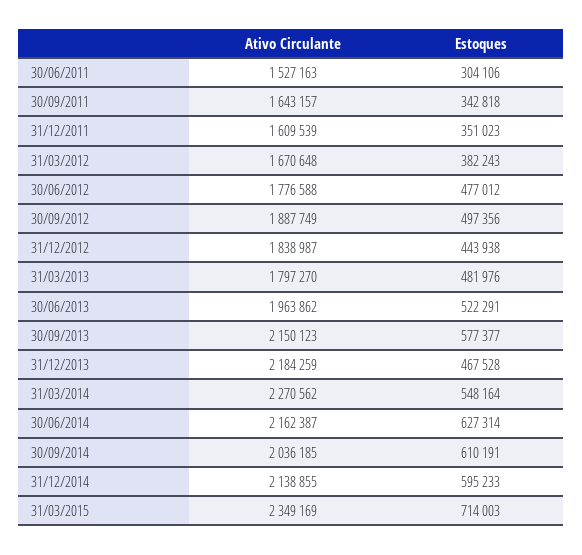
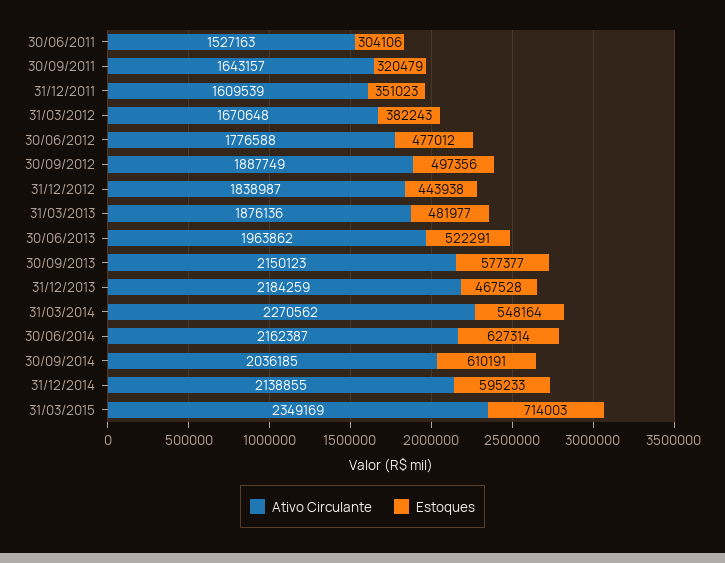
  {
    "Ativo Circulante": {
      "30/06/2011": 1527163,
      "30/09/2011": 1643157,
      "31/12/2011": 1609539,
      "31/03/2012": 1670648,
      "30/06/2012": 1776588,
      "30/09/2012": 1887749,
      "31/12/2012": 1838987,
-     "31/03/2013": 1797270,
+     "31/03/2013": 1876136,
      "30/06/2013": 1963862,
      "30/09/2013": 2150123,
      "31/12/2013": 2184259,
      "31/03/2014": 2270562,
      "30/06/2014": 2162387,
      "30/09/2014": 2036185,
      "31/12/2014": 2138855,
      "31/03/2015": 2349169
    },
    "Estoques": {
      "30/06/2011": 304106,
-     "30/09/2011": 342818,
+     "30/09/2011": 320479,
      "31/12/2011": 351023,
      "31/03/2012": 382243,
      "30/06/2012": 477012,
      "30/09/2012": 497356,
      "31/12/2012": 443938,
-     "31/03/2013": 481976,
+     "31/03/2013": 481977,
      "30/06/2013": 522291,
      "30/09/2013": 577377,
      "31/12/2013": 467528,
      "31/03/2014": 548164,
      "30/06/2014": 627314,
      "30/09/2014": 610191,
      "31/12/2014": 595233,
      "31/03/2015": 714003
    }
  }

